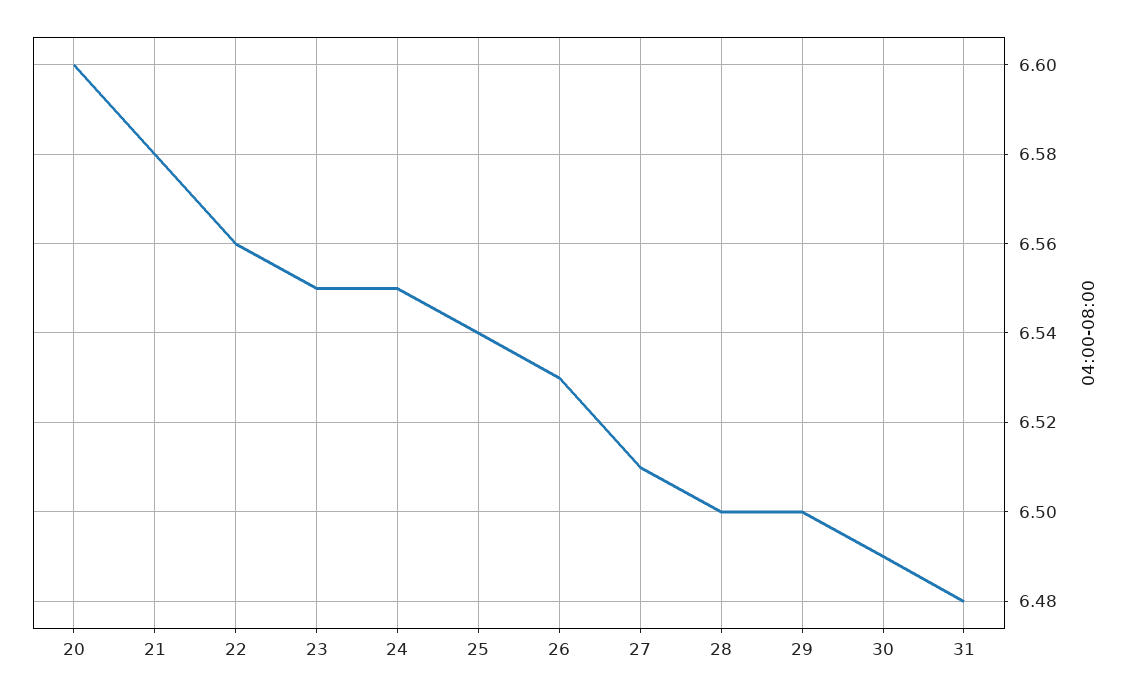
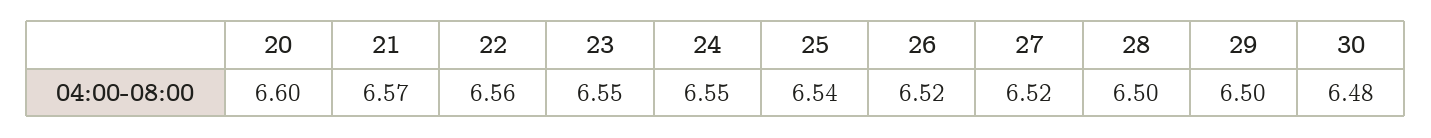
  {
    "20": 6.6,
-   "21": 6.58,
+   "21": 6.57,
    "22": 6.56,
    "23": 6.55,
    "24": 6.55,
    "25": 6.54,
-   "26": 6.53,
+   "26": 6.52,
-   "27": 6.51,
+   "27": 6.52,
    "28": 6.5,
    "29": 6.5,
-   "30": 6.49,
+   "30": 6.48
-   "31": 6.48
  }

